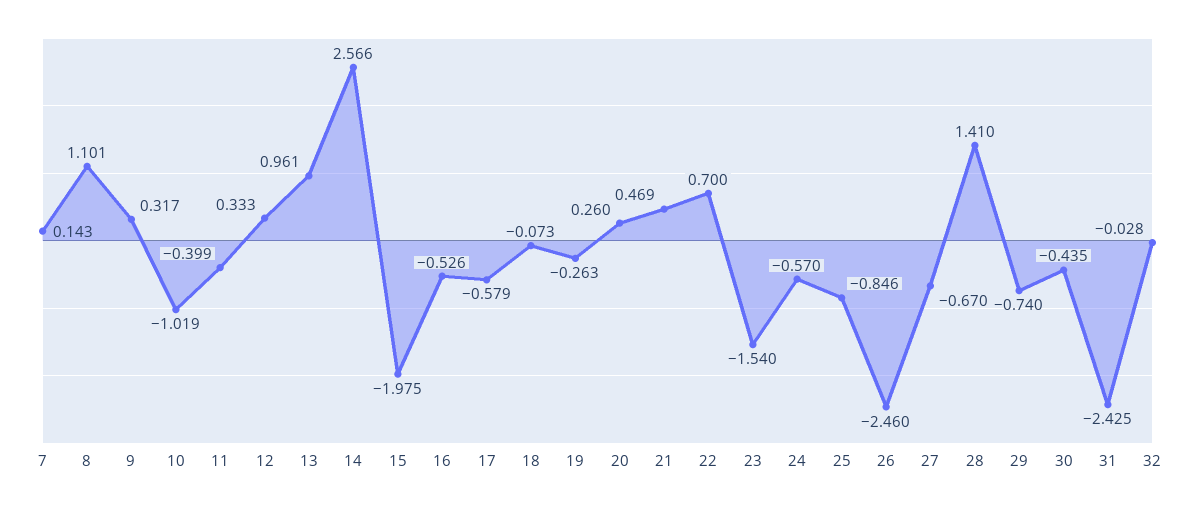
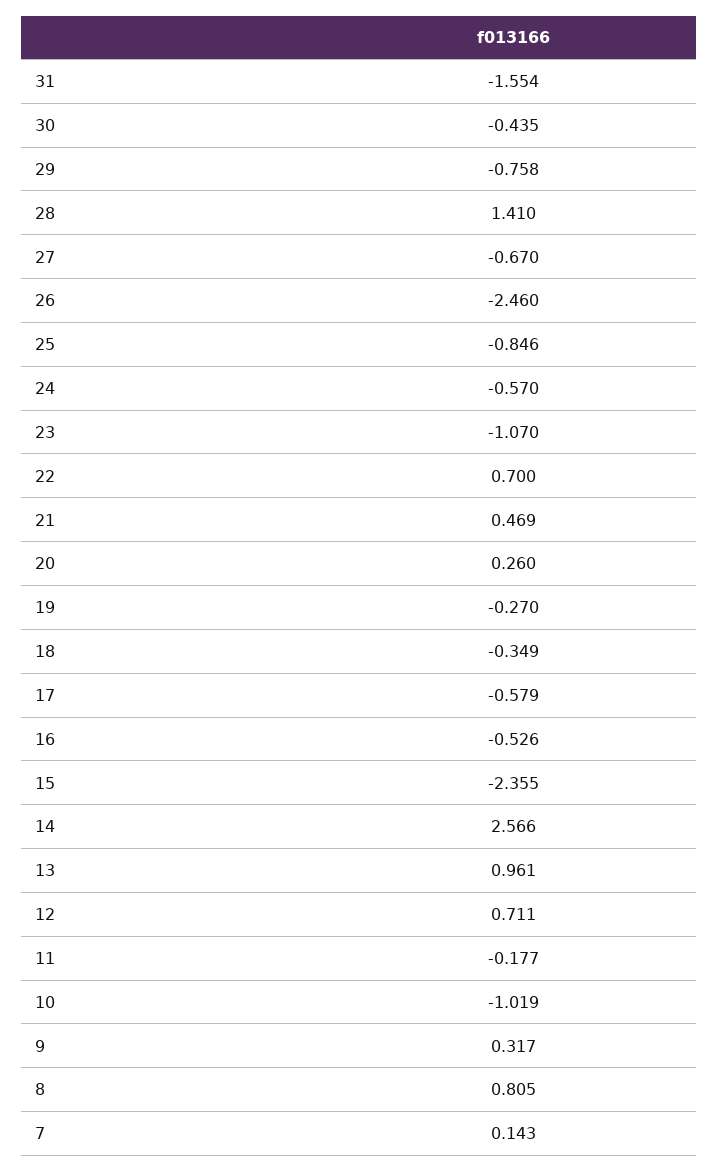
  {
    "7": 0.143,
-   "8": 1.101,
+   "8": 0.805,
    "9": 0.317,
    "10": -1.019,
-   "11": -0.399,
+   "11": -0.177,
-   "12": 0.333,
+   "12": 0.711,
    "13": 0.961,
    "14": 2.566,
-   "15": -1.975,
+   "15": -2.355,
    "16": -0.526,
    "17": -0.579,
-   "18": -0.073,
+   "18": -0.349,
-   "19": -0.263,
+   "19": -0.27,
    "20": 0.26,
    "21": 0.469,
    "22": 0.7,
-   "23": -1.54,
+   "23": -1.07,
    "24": -0.57,
    "25": -0.846,
    "26": -2.46,
    "27": -0.67,
    "28": 1.41,
-   "29": -0.74,
+   "29": -0.758,
    "30": -0.435,
-   "31": -2.425,
+   "31": -1.554
-   "32": -0.028
  }

